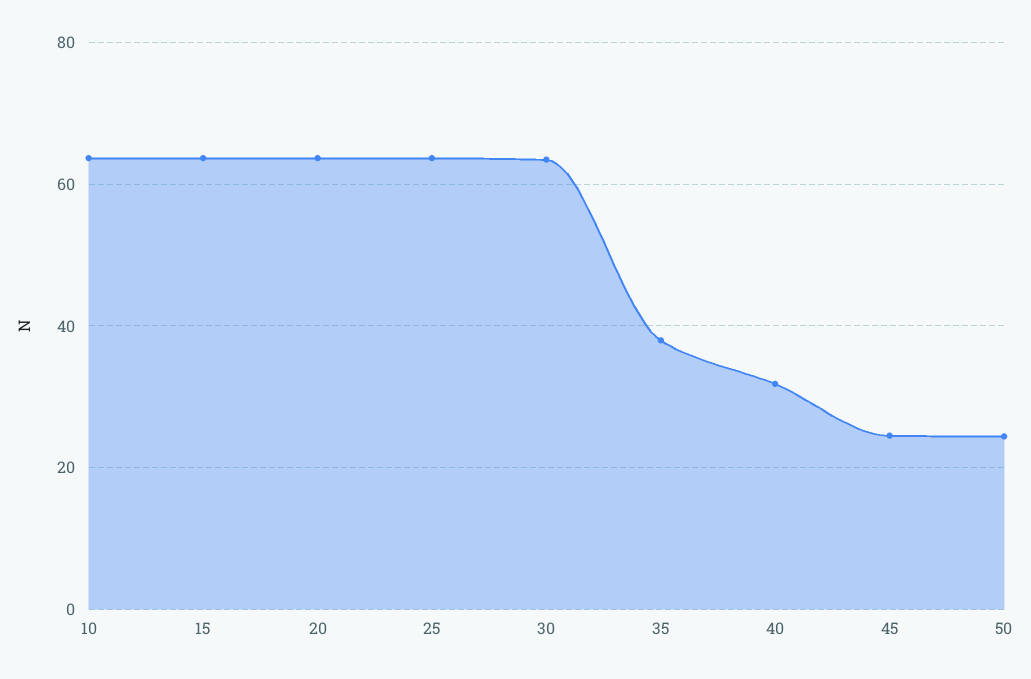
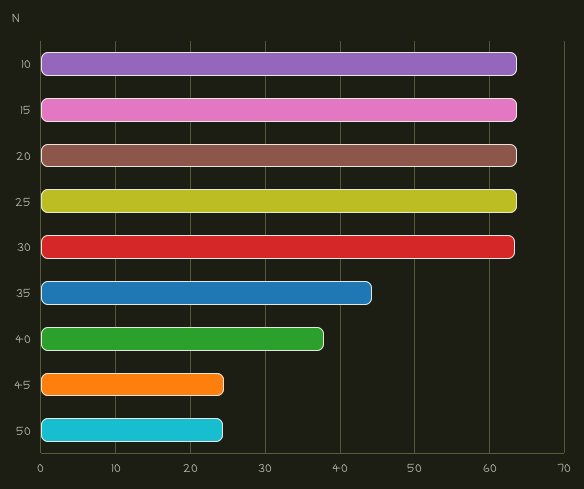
  {
    "10": 64,
    "15": 64,
    "20": 64,
    "25": 64,
    "30": 63,
-   "35": 38,
+   "35": 44,
-   "40": 32,
+   "40": 38,
    "45": 24,
    "50": 24
  }

